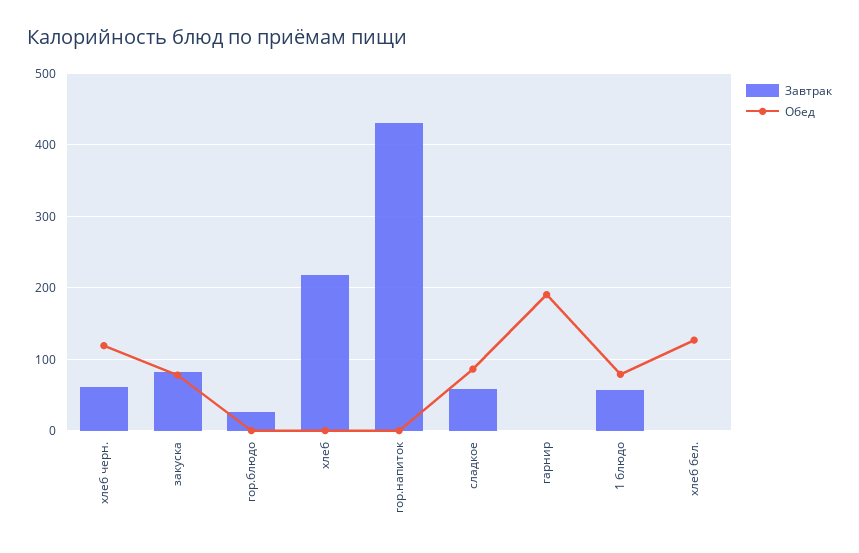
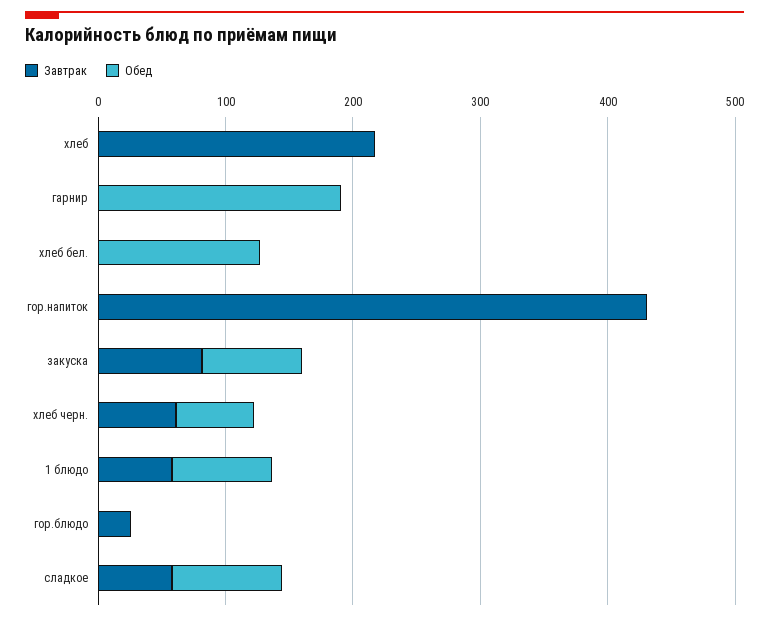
  {
    "Завтрак": {
      "хлеб черн.": 60,
      "закуска": 80,
      "гор.блюдо": 30,
      "хлеб": 220,
      "гор.напиток": 430,
      "сладкое": 60,
      "гарнир": 0,
      "1 блюдо": 60,
      "хлеб бел.": 0
    },
    "Обед": {
-     "хлеб черн.": 120,
+     "хлеб черн.": 60,
      "закуска": 80,
      "гор.блюдо": 0,
      "хлеб": 0,
      "гор.напиток": 0,
      "сладкое": 90,
      "гарнир": 190,
      "1 блюдо": 80,
      "хлеб бел.": 130
    }
  }

